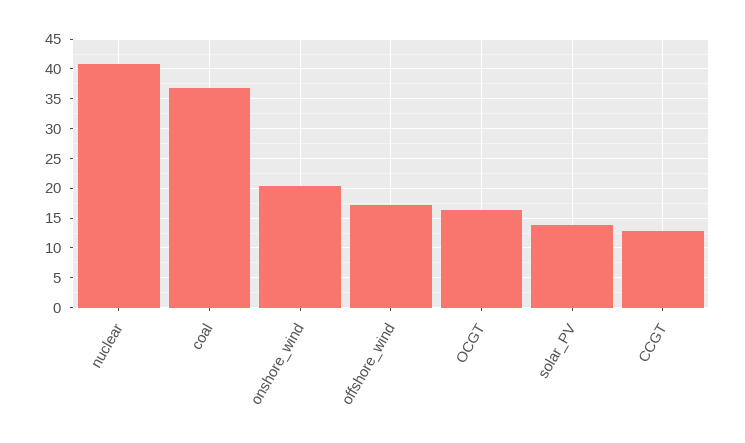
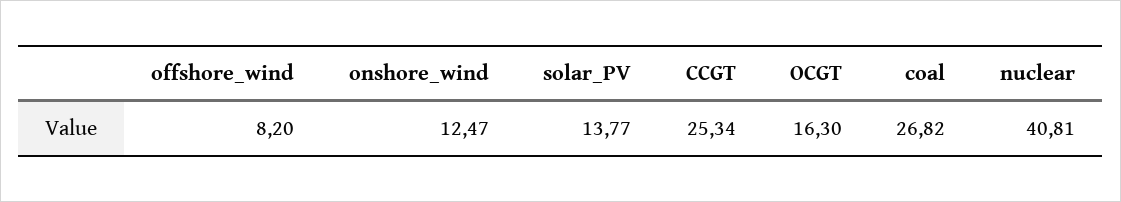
  {
    "nuclear": 40.81,
-   "coal": 37.5,
+   "coal": 26.82,
-   "onshore_wind": 20,
+   "onshore_wind": 12.47,
-   "offshore_wind": 17.5,
+   "offshore_wind": 8.2,
    "OCGT": 16.3,
    "solar_PV": 13.77,
-   "CCGT": 12.5
+   "CCGT": 25.34
  }

